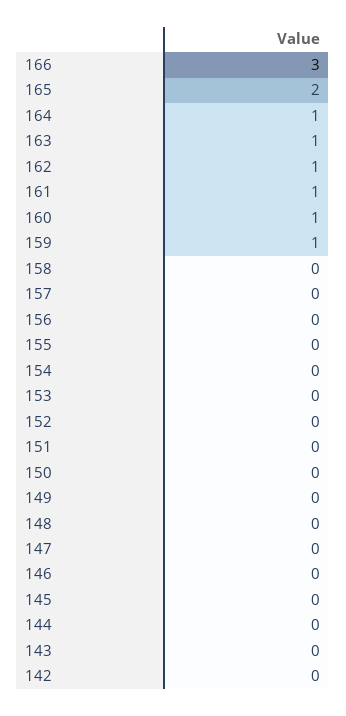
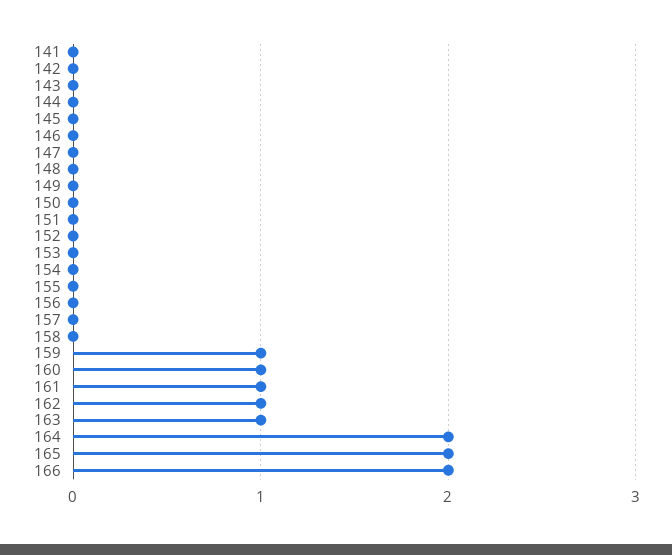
  {
-   "166": 3,
+   "166": 2,
    "165": 2,
-   "164": 1,
+   "164": 2,
    "163": 1,
    "162": 1,
    "161": 1,
    "160": 1,
    "159": 1,
    "158": 0,
    "157": 0,
    "156": 0,
    "155": 0,
    "154": 0,
    "153": 0,
    "152": 0,
    "151": 0,
    "150": 0,
    "149": 0,
    "148": 0,
    "147": 0,
    "146": 0,
    "145": 0,
    "144": 0,
    "143": 0,
-   "142": 0
+   "142": 0,
+   "141": 0
  }

